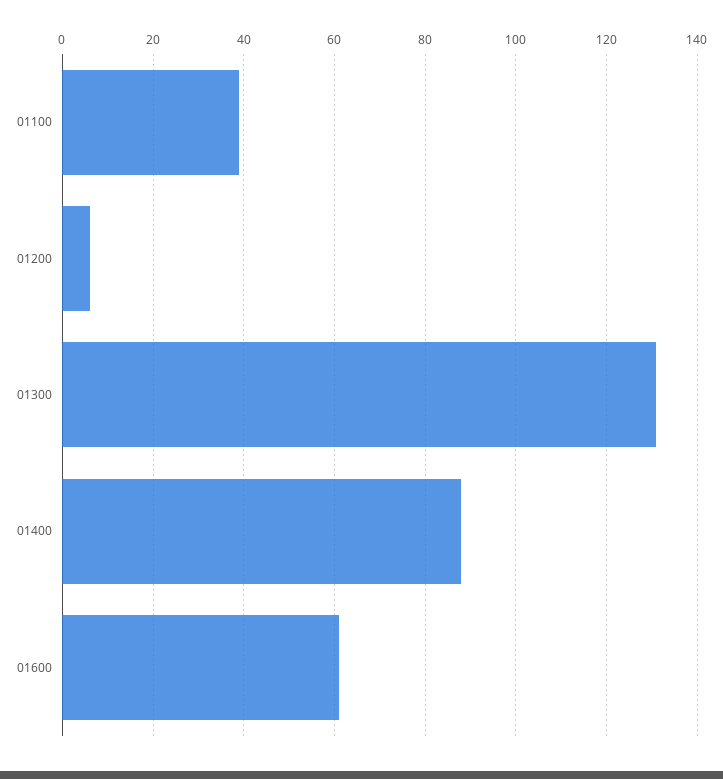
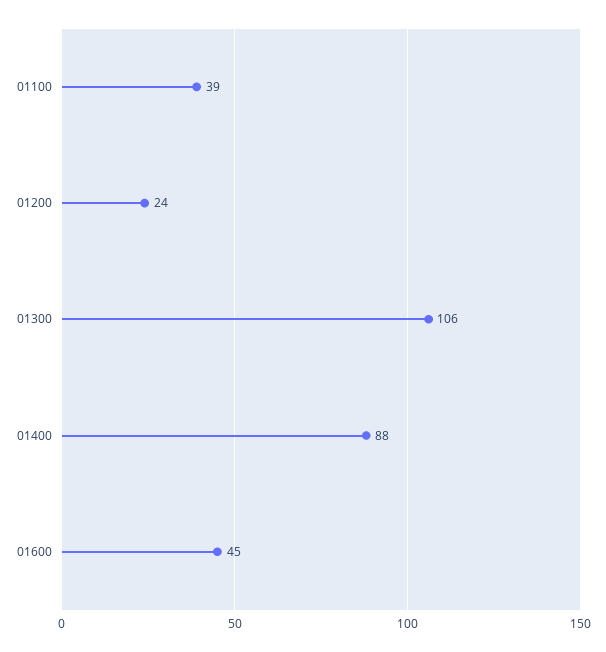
  {
    "01100": 39,
-   "01200": 5,
+   "01200": 24,
-   "01300": 130,
+   "01300": 106,
    "01400": 88,
-   "01600": 60
+   "01600": 45
  }

